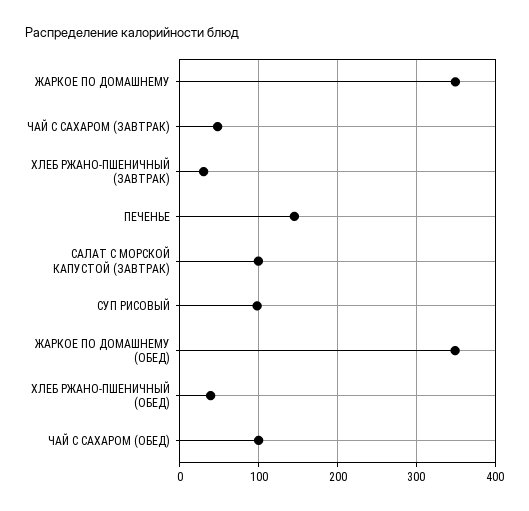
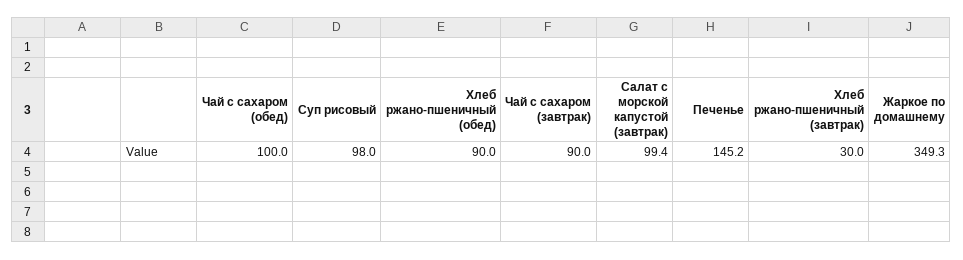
  {
    "ЖАРКОЕ ПО ДОМАШНЕМУ": 349.3,
-   "ЧАЙ С САХАРОМ (ЗАВТРАК)": 50,
+   "ЧАЙ С САХАРОМ (ЗАВТРАК)": 90,
    "ХЛЕБ РЖАНО-ПШЕНИЧНЫЙ (ЗАВТРАК)": 30,
    "ПЕЧЕНЬЕ": 145.2,
    "САЛАТ С МОРСКОЙ КАПУСТОЙ (ЗАВТРАК)": 99.4,
    "СУП РИСОВЫЙ": 98,
-   "ЖАРКОЕ ПО ДОМАШНЕМУ (ОБЕД)": 350,
-   "ХЛЕБ РЖАНО-ПШЕНИЧНЫЙ (ОБЕД)": 40,
+   "ХЛЕБ РЖАНО-ПШЕНИЧНЫЙ (ОБЕД)": 90,
    "ЧАЙ С САХАРОМ (ОБЕД)": 100
  }

